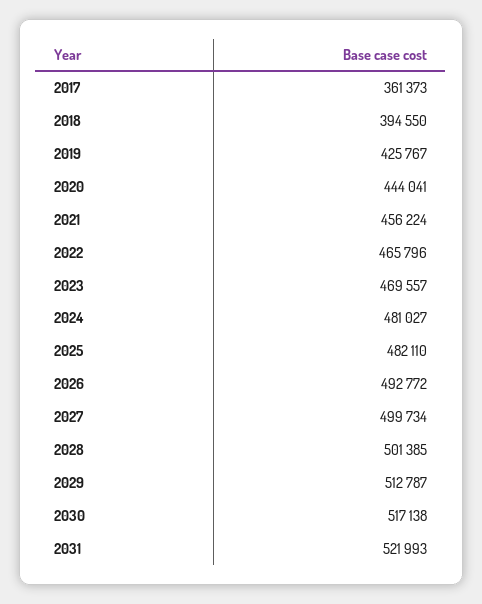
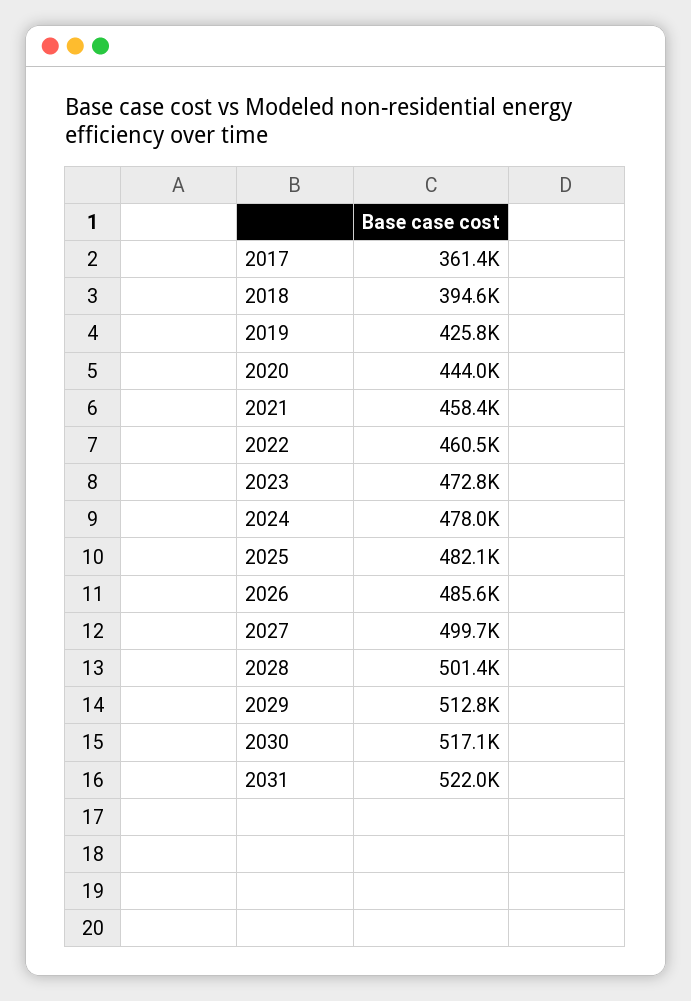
  {
    "2017": 361373,
    "2018": 394550,
    "2019": 425767,
    "2020": 444041,
-   "2021": 456224,
+   "2021": 458400,
-   "2022": 465796,
+   "2022": 460500,
-   "2023": 469557,
+   "2023": 472800,
-   "2024": 481027,
+   "2024": 478000,
    "2025": 482110,
-   "2026": 492772,
+   "2026": 485600,
    "2027": 499734,
    "2028": 501385,
    "2029": 512787,
    "2030": 517138,
    "2031": 521993
  }

